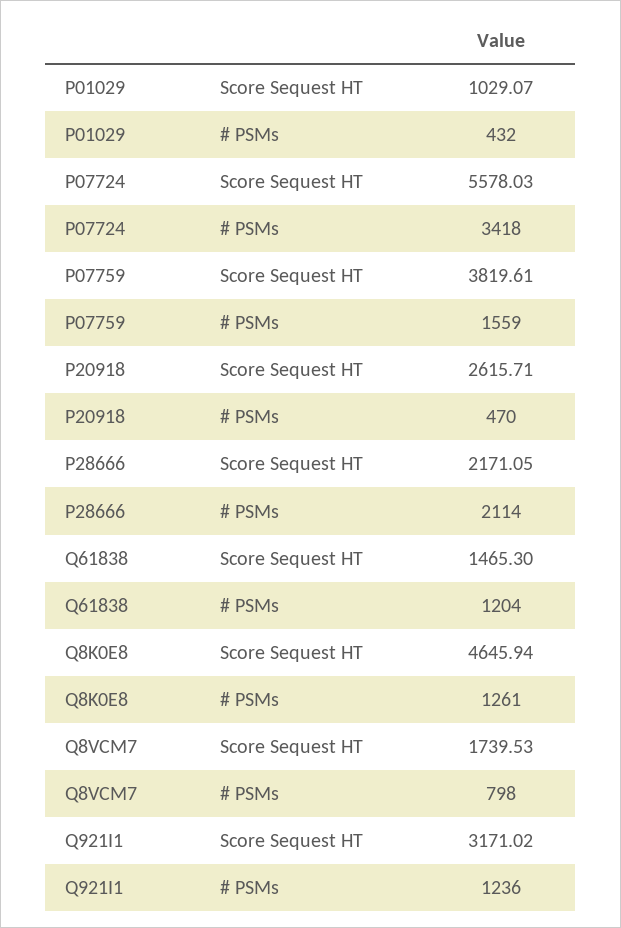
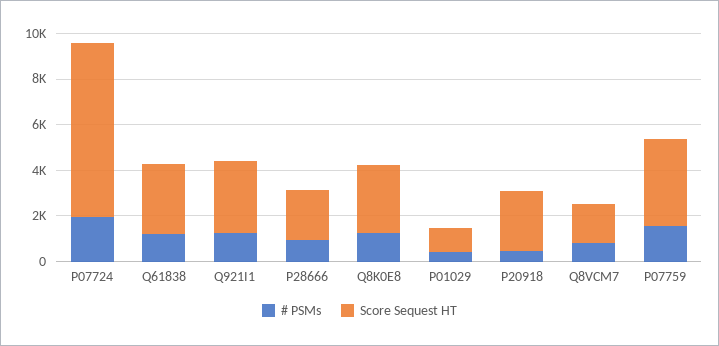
  {
    "Score Sequest HT": {
      "P01029": 1029.07,
-     "P07724": 5578.03,
+     "P07724": 7500,
      "P07759": 3819.61,
      "P20918": 2615.71,
      "P28666": 2171.05,
-     "Q61838": 1465.3,
+     "Q61838": 3000,
-     "Q8K0E8": 4645.94,
+     "Q8K0E8": 3000,
      "Q8VCM7": 1739.53,
      "Q921I1": 3171.02
    },
    "# PSMs": {
      "P01029": 432,
-     "P07724": 3418,
+     "P07724": 2000,
      "P07759": 1559,
      "P20918": 470,
-     "P28666": 2114,
+     "P28666": 1000,
      "Q61838": 1204,
      "Q8K0E8": 1261,
      "Q8VCM7": 798,
      "Q921I1": 1236
    }
  }

